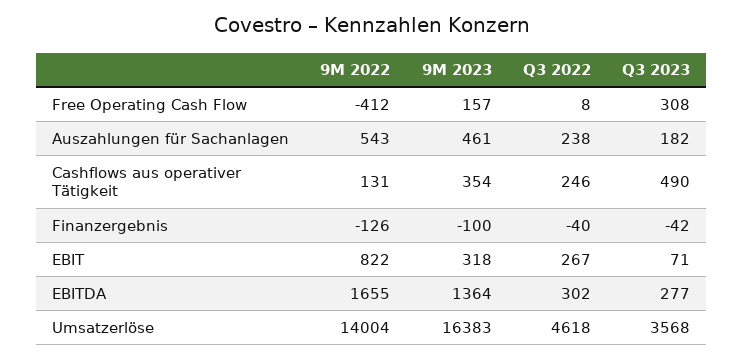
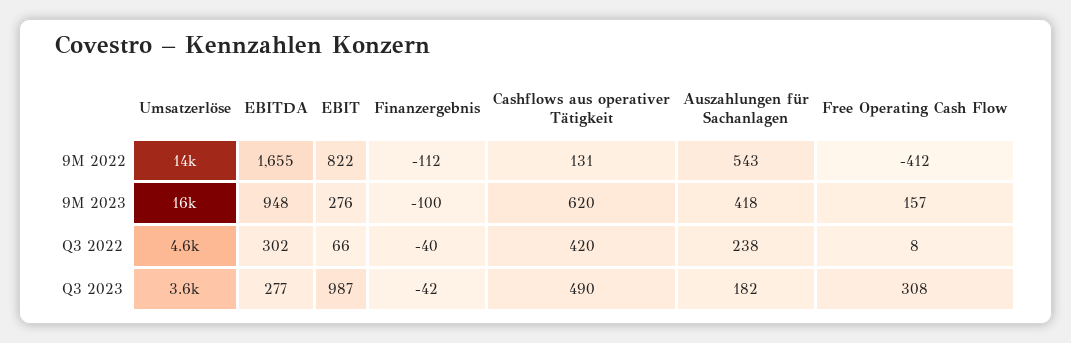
  {
    "9M 2022": {
      "Free Operating Cash Flow": -412,
      "Auszahlungen für Sachanlagen": 543,
      "Cashflows aus operativer Tätigkeit": 131,
-     "Finanzergebnis": -126,
+     "Finanzergebnis": -112,
      "EBIT": 822,
      "EBITDA": 1655,
      "Umsatzerlöse": 14004
    },
    "9M 2023": {
      "Free Operating Cash Flow": 157,
-     "Auszahlungen für Sachanlagen": 461,
+     "Auszahlungen für Sachanlagen": 418,
-     "Cashflows aus operativer Tätigkeit": 354,
+     "Cashflows aus operativer Tätigkeit": 620,
      "Finanzergebnis": -100,
-     "EBIT": 318,
+     "EBIT": 276,
-     "EBITDA": 1364,
+     "EBITDA": 948,
      "Umsatzerlöse": 16383
    },
    "Q3 2022": {
      "Free Operating Cash Flow": 8,
      "Auszahlungen für Sachanlagen": 238,
-     "Cashflows aus operativer Tätigkeit": 246,
+     "Cashflows aus operativer Tätigkeit": 420,
      "Finanzergebnis": -40,
-     "EBIT": 267,
+     "EBIT": 66,
      "EBITDA": 302,
      "Umsatzerlöse": 4618
    },
    "Q3 2023": {
      "Free Operating Cash Flow": 308,
      "Auszahlungen für Sachanlagen": 182,
      "Cashflows aus operativer Tätigkeit": 490,
      "Finanzergebnis": -42,
-     "EBIT": 71,
+     "EBIT": 987,
      "EBITDA": 277,
      "Umsatzerlöse": 3568
    }
  }

